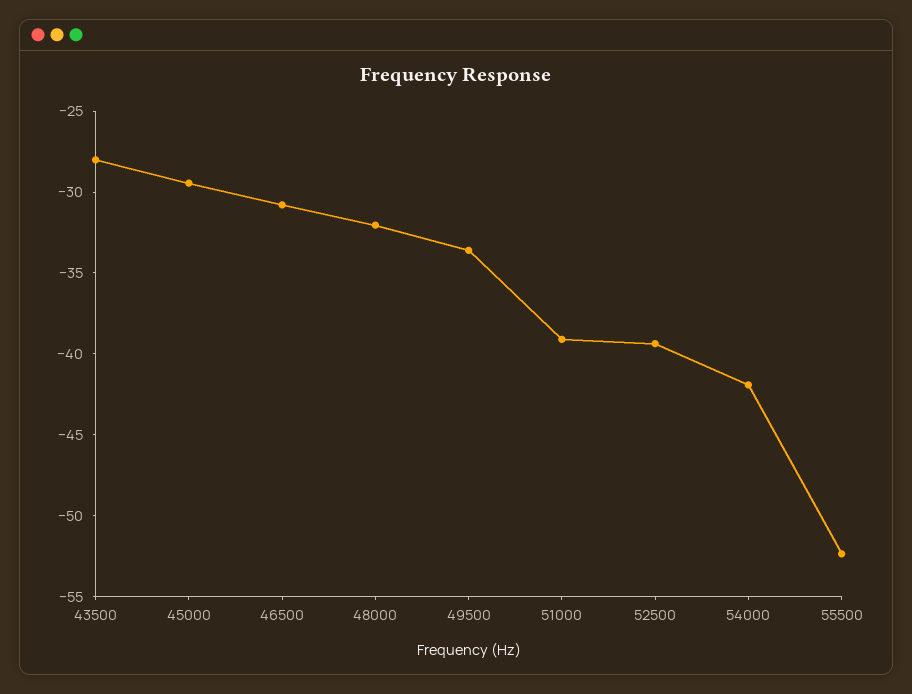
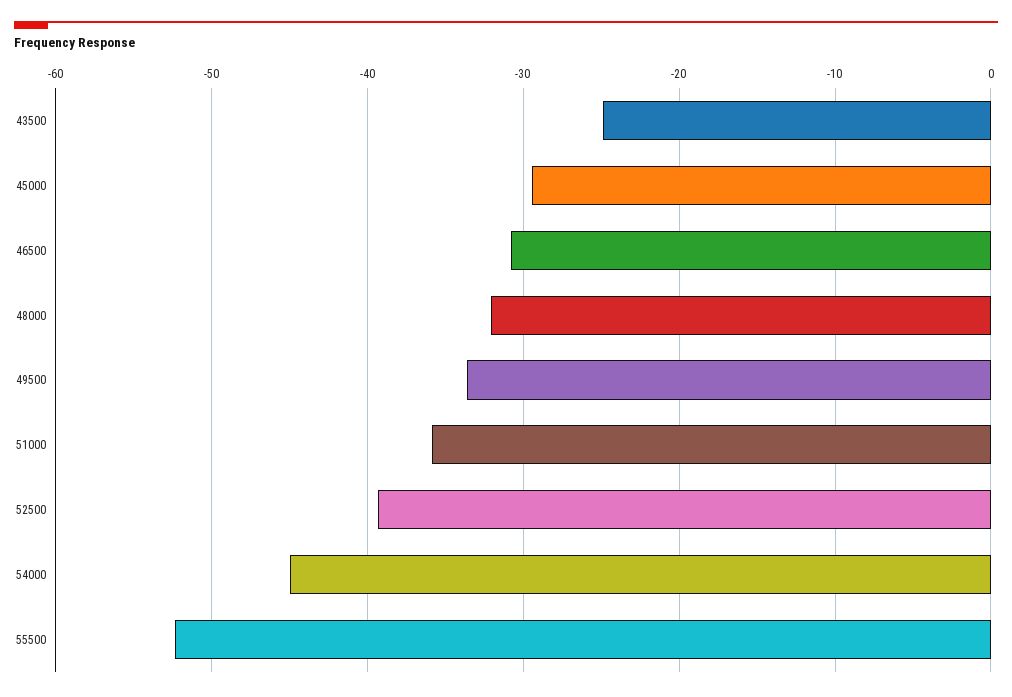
  {
-   "43500": -28,
+   "43500": -25,
    "45000": -29,
    "46500": -31,
    "48000": -32,
    "49500": -34,
-   "51000": -39,
+   "51000": -36,
    "52500": -39,
-   "54000": -42,
+   "54000": -45,
    "55500": -52
  }

